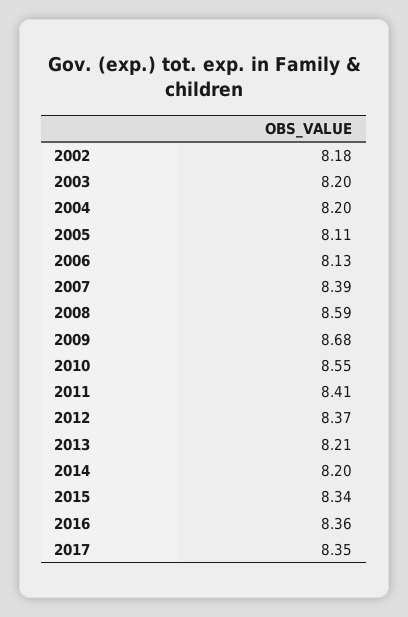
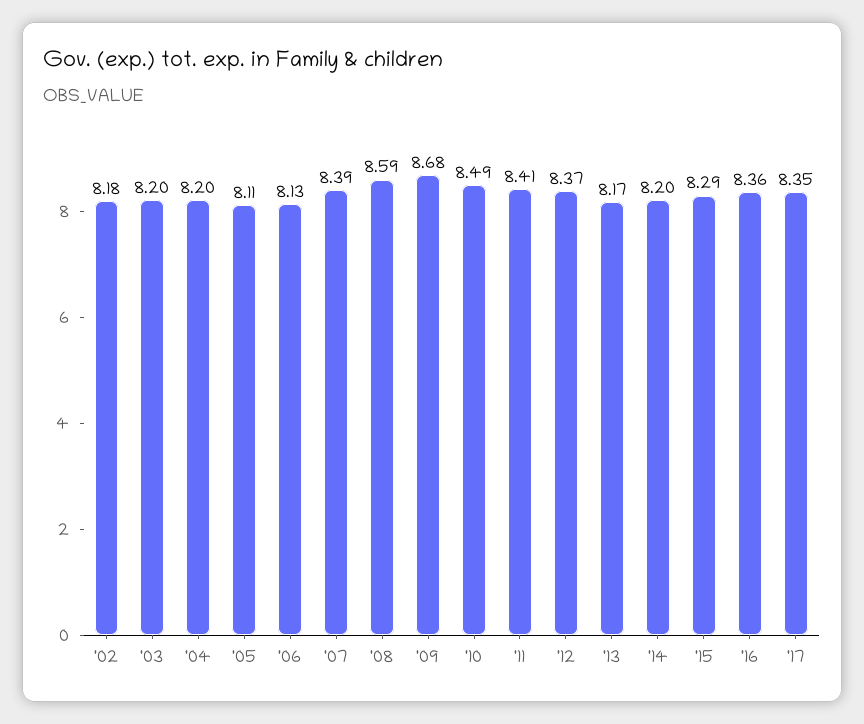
  {
    "2002": 8.18,
    "2003": 8.2,
    "2004": 8.2,
    "2005": 8.11,
    "2006": 8.13,
    "2007": 8.39,
    "2008": 8.59,
    "2009": 8.68,
-   "2010": 8.55,
+   "2010": 8.49,
    "2011": 8.41,
    "2012": 8.37,
-   "2013": 8.21,
+   "2013": 8.17,
    "2014": 8.2,
-   "2015": 8.34,
+   "2015": 8.29,
    "2016": 8.36,
    "2017": 8.35
  }

